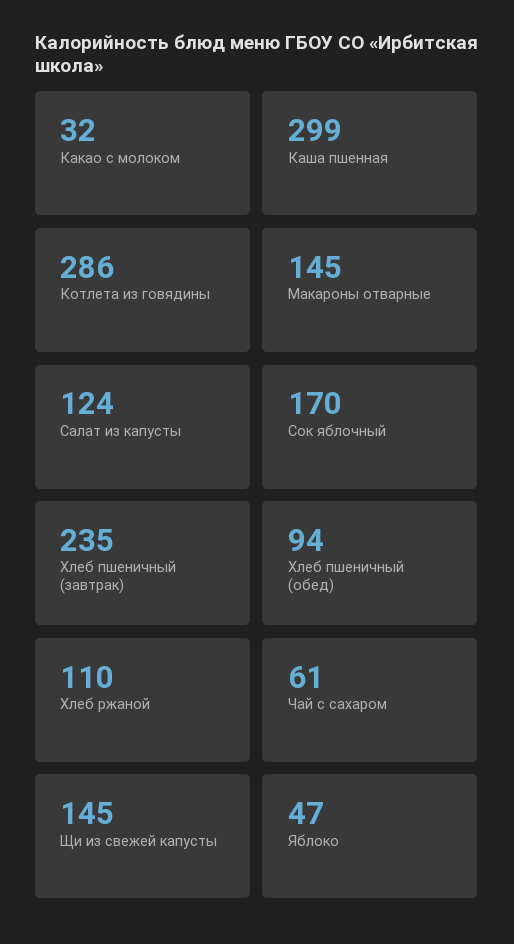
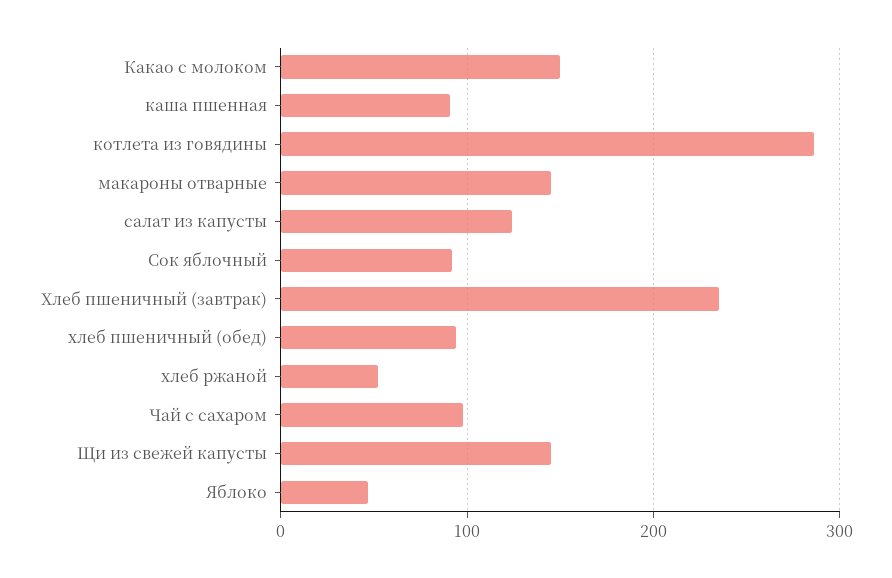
  {
-   "Какао с молоком": 32,
+   "Какао с молоком": 150,
-   "Каша пшенная": 299,
+   "Каша пшенная": 90,
    "Котлета из говядины": 286,
    "Макароны отварные": 145,
    "Салат из капусты": 124,
-   "Сок яблочный": 170,
+   "Сок яблочный": 90,
    "Хлеб пшеничный (завтрак)": 235,
    "Хлеб пшеничный (обед)": 94,
-   "Хлеб ржаной": 110,
+   "Хлеб ржаной": 50,
-   "Чай с сахаром": 61,
+   "Чай с сахаром": 100,
    "Щи из свежей капусты": 145,
    "Яблоко": 47
  }

